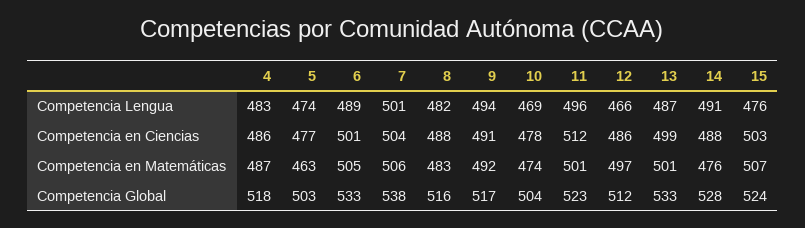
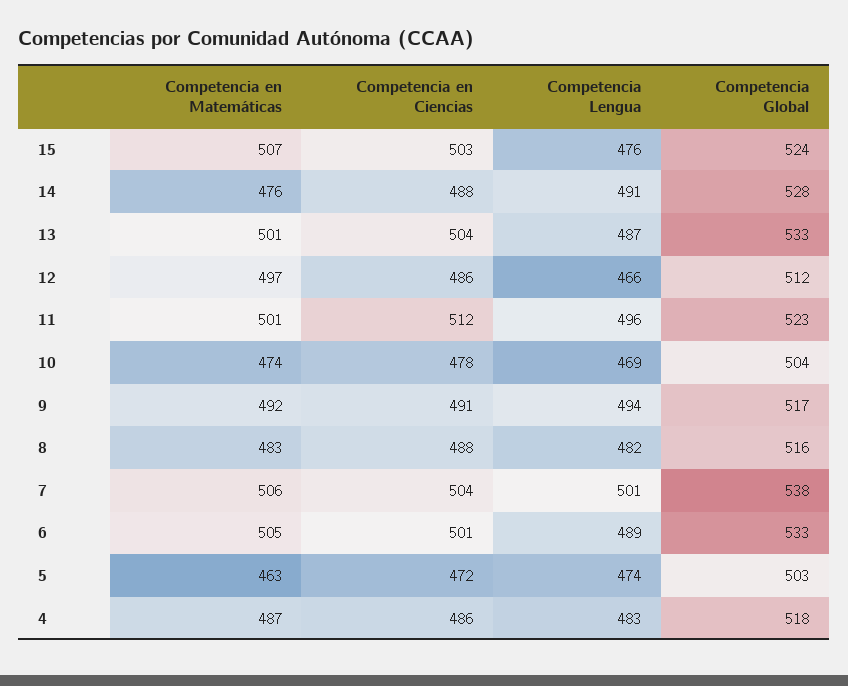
  {
    "4": {
      "Competencia Lengua": 483,
      "Competencia en Ciencias": 486,
      "Competencia en Matemáticas": 487,
      "Competencia Global": 518
    },
    "5": {
      "Competencia Lengua": 474,
-     "Competencia en Ciencias": 477,
+     "Competencia en Ciencias": 472,
      "Competencia en Matemáticas": 463,
      "Competencia Global": 503
    },
    "6": {
      "Competencia Lengua": 489,
      "Competencia en Ciencias": 501,
      "Competencia en Matemáticas": 505,
      "Competencia Global": 533
    },
    "7": {
      "Competencia Lengua": 501,
      "Competencia en Ciencias": 504,
      "Competencia en Matemáticas": 506,
      "Competencia Global": 538
    },
    "8": {
      "Competencia Lengua": 482,
      "Competencia en Ciencias": 488,
      "Competencia en Matemáticas": 483,
      "Competencia Global": 516
    },
    "9": {
      "Competencia Lengua": 494,
      "Competencia en Ciencias": 491,
      "Competencia en Matemáticas": 492,
      "Competencia Global": 517
    },
    "10": {
      "Competencia Lengua": 469,
      "Competencia en Ciencias": 478,
      "Competencia en Matemáticas": 474,
      "Competencia Global": 504
    },
    "11": {
      "Competencia Lengua": 496,
      "Competencia en Ciencias": 512,
      "Competencia en Matemáticas": 501,
      "Competencia Global": 523
    },
    "12": {
      "Competencia Lengua": 466,
      "Competencia en Ciencias": 486,
      "Competencia en Matemáticas": 497,
      "Competencia Global": 512
    },
    "13": {
      "Competencia Lengua": 487,
-     "Competencia en Ciencias": 499,
+     "Competencia en Ciencias": 504,
      "Competencia en Matemáticas": 501,
      "Competencia Global": 533
    },
    "14": {
      "Competencia Lengua": 491,
      "Competencia en Ciencias": 488,
      "Competencia en Matemáticas": 476,
      "Competencia Global": 528
    },
    "15": {
      "Competencia Lengua": 476,
      "Competencia en Ciencias": 503,
      "Competencia en Matemáticas": 507,
      "Competencia Global": 524
    }
  }

